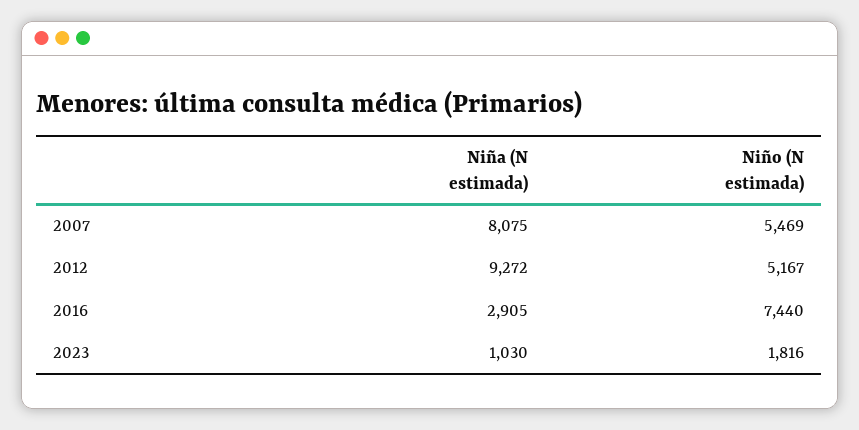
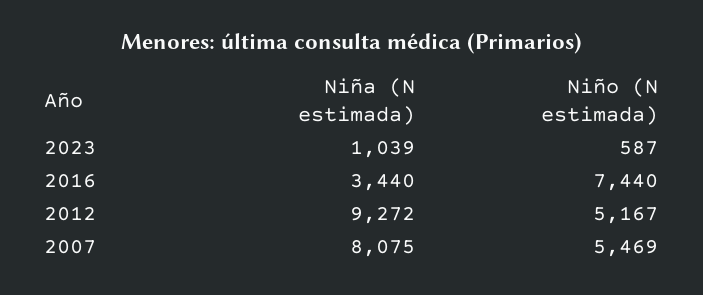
  {
    "Niña (N estimada)": {
      "2007": 8075,
      "2012": 9272,
-     "2016": 2905,
+     "2016": 3440,
-     "2023": 1030
+     "2023": 1039
    },
    "Niño (N estimada)": {
      "2007": 5469,
      "2012": 5167,
      "2016": 7440,
-     "2023": 1816
+     "2023": 587
    }
  }

